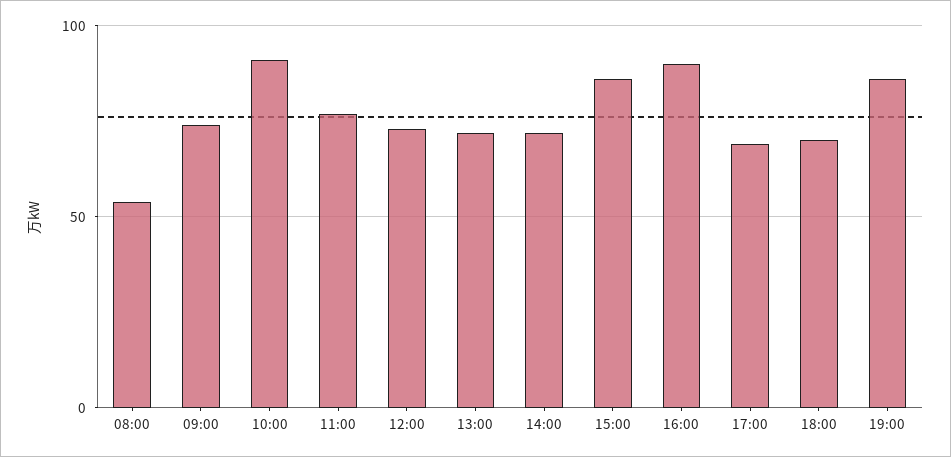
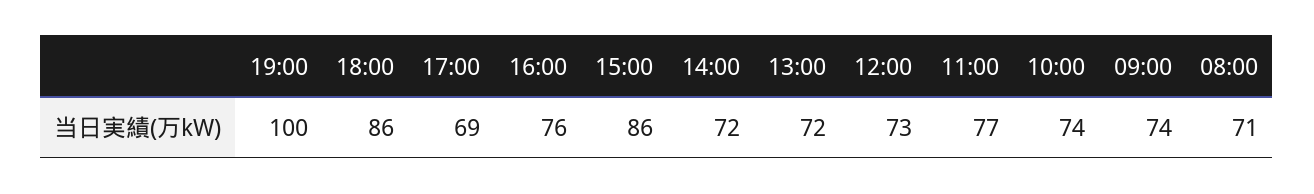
  {
-   "08:00": 55,
+   "08:00": 71,
    "09:00": 74,
-   "10:00": 90,
+   "10:00": 74,
    "11:00": 77,
    "12:00": 73,
    "13:00": 72,
    "14:00": 72,
    "15:00": 86,
-   "16:00": 90,
+   "16:00": 76,
    "17:00": 69,
-   "18:00": 70,
+   "18:00": 86,
-   "19:00": 85
+   "19:00": 100
  }

